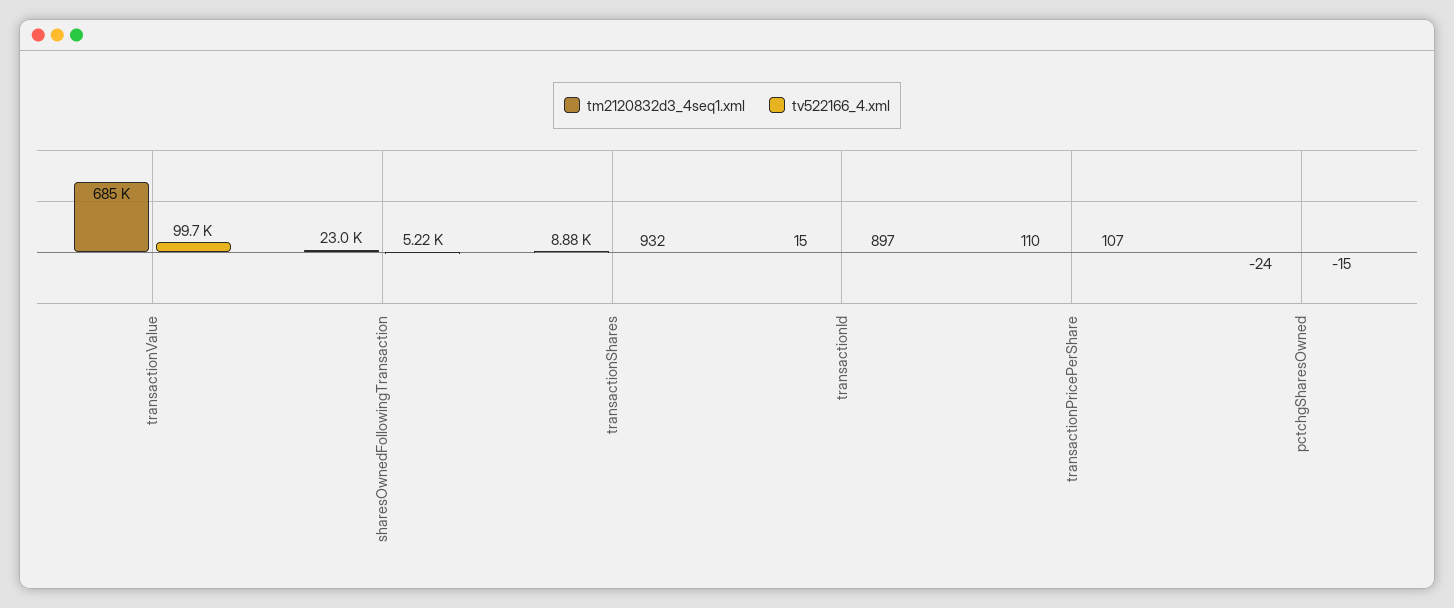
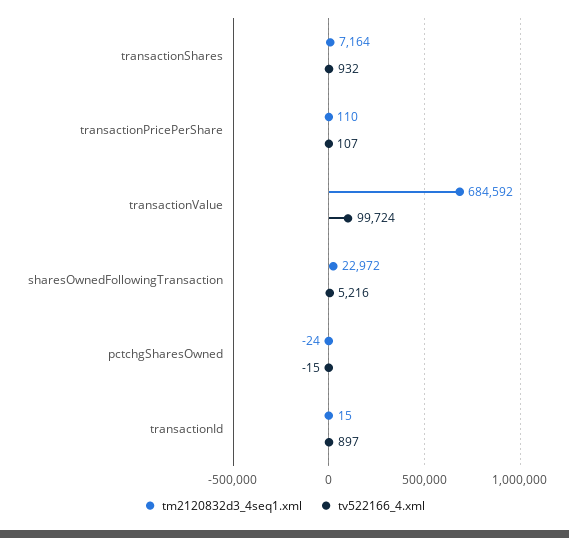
  {
    "tm2120832d3_4seq1.xml": {
      "transactionValue": 684592,
      "sharesOwnedFollowingTransaction": 22972,
-     "transactionShares": 8880,
+     "transactionShares": 7164,
      "transactionId": 15,
      "transactionPricePerShare": 110,
      "pctchgSharesOwned": -24
    },
    "tv522166_4.xml": {
      "transactionValue": 99724,
      "sharesOwnedFollowingTransaction": 5216,
      "transactionShares": 932,
      "transactionId": 897,
      "transactionPricePerShare": 107,
      "pctchgSharesOwned": -15
    }
  }

